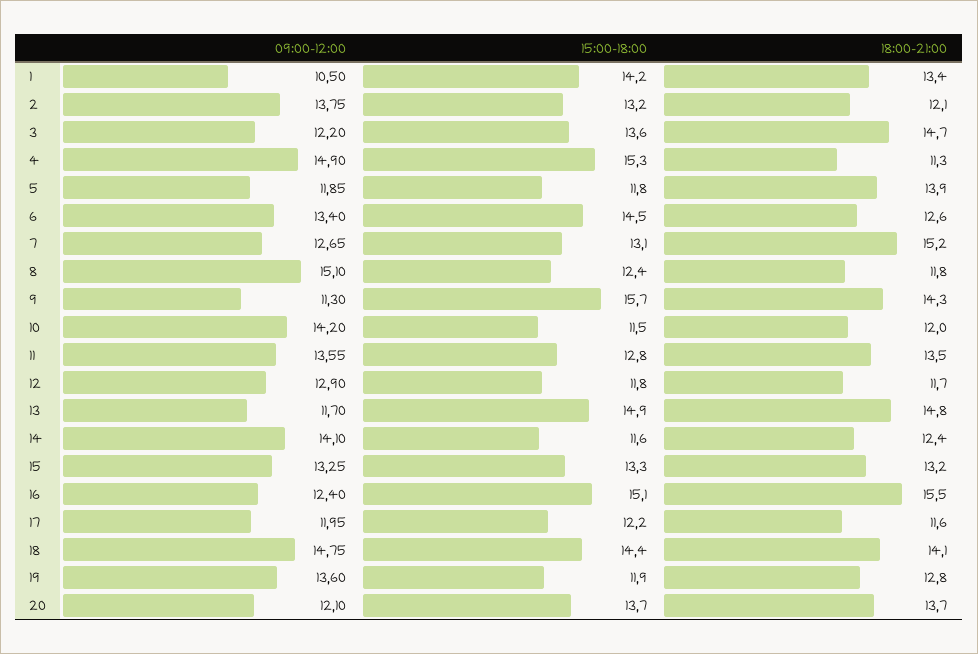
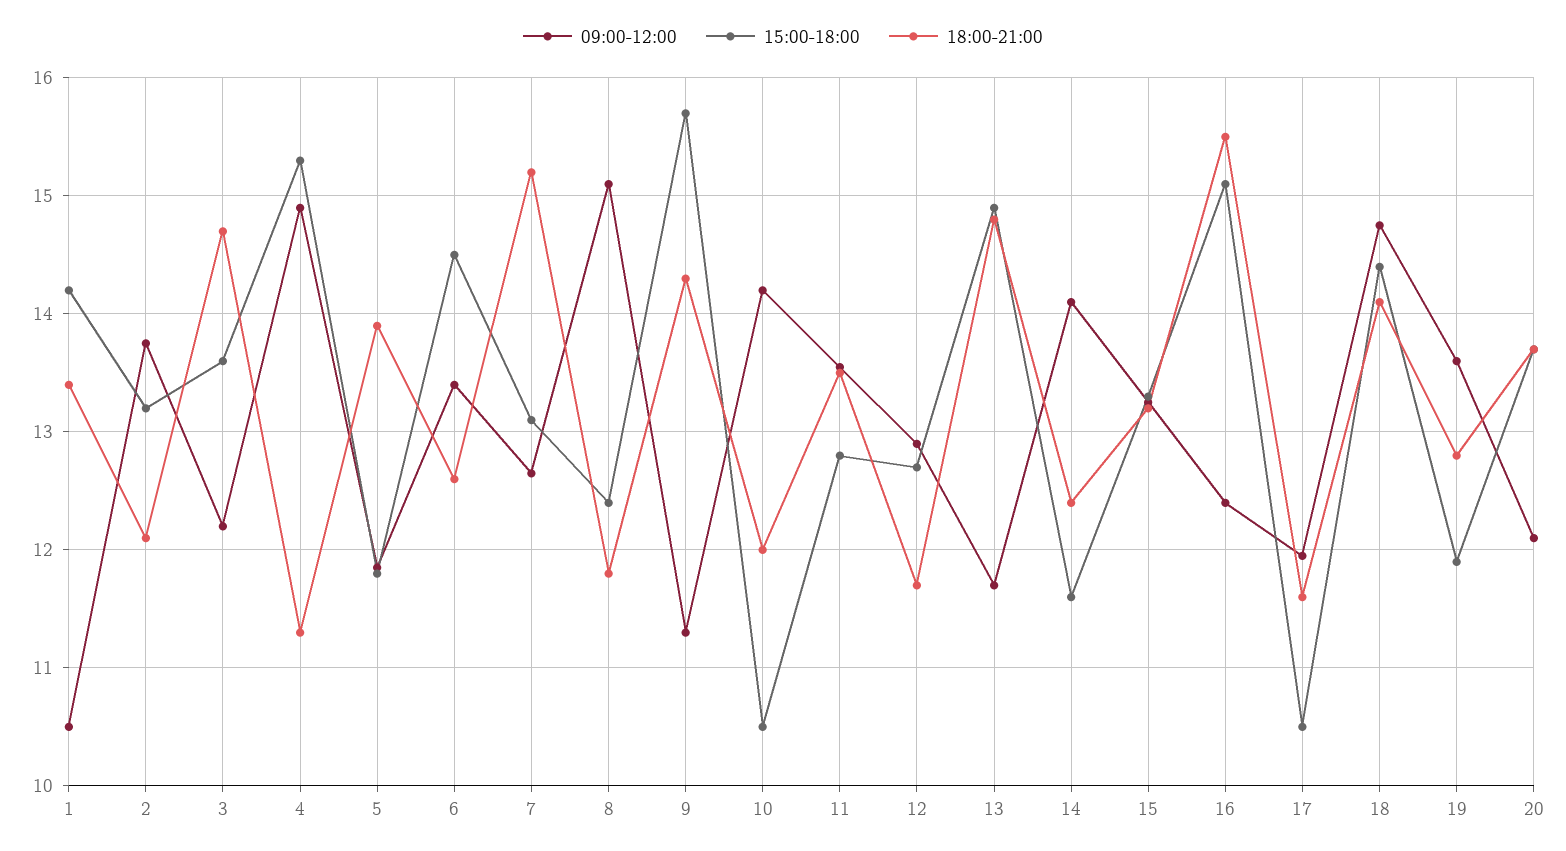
  {
    "09:00-12:00": {
      "1": 10.5,
      "2": 13.75,
      "3": 12.2,
      "4": 14.9,
      "5": 11.85,
      "6": 13.4,
      "7": 12.65,
      "8": 15.1,
      "9": 11.3,
      "10": 14.2,
      "11": 13.55,
      "12": 12.9,
      "13": 11.7,
      "14": 14.1,
      "15": 13.25,
      "16": 12.4,
      "17": 11.95,
      "18": 14.75,
      "19": 13.6,
      "20": 12.1
    },
    "15:00-18:00": {
      "1": 14.2,
      "2": 13.2,
      "3": 13.6,
      "4": 15.3,
      "5": 11.8,
      "6": 14.5,
      "7": 13.1,
      "8": 12.4,
      "9": 15.7,
-     "10": 11.5,
+     "10": 10.5,
      "11": 12.8,
-     "12": 11.8,
+     "12": 12.7,
      "13": 14.9,
      "14": 11.6,
      "15": 13.3,
      "16": 15.1,
-     "17": 12.2,
+     "17": 10.5,
      "18": 14.4,
      "19": 11.9,
      "20": 13.7
    },
    "18:00-21:00": {
      "1": 13.4,
      "2": 12.1,
      "3": 14.7,
      "4": 11.3,
      "5": 13.9,
      "6": 12.6,
      "7": 15.2,
      "8": 11.8,
      "9": 14.3,
      "10": 12,
      "11": 13.5,
      "12": 11.7,
      "13": 14.8,
      "14": 12.4,
      "15": 13.2,
      "16": 15.5,
      "17": 11.6,
      "18": 14.1,
      "19": 12.8,
      "20": 13.7
    }
  }

